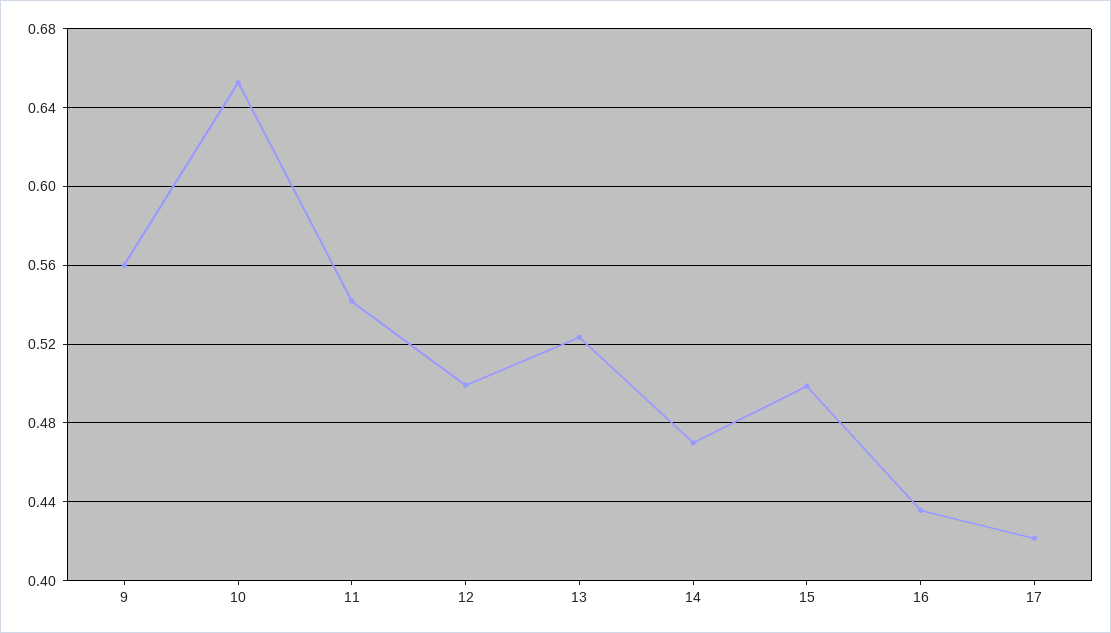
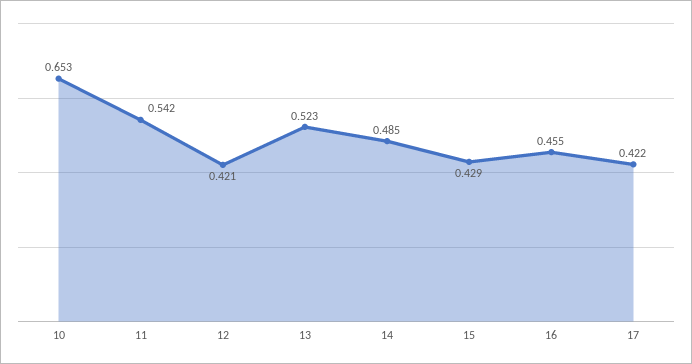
  {
-   "9": 0.56,
    "10": 0.653,
    "11": 0.542,
-   "12": 0.5,
+   "12": 0.421,
    "13": 0.523,
-   "14": 0.47,
+   "14": 0.485,
-   "15": 0.5,
+   "15": 0.429,
-   "16": 0.435,
+   "16": 0.455,
    "17": 0.422
  }

